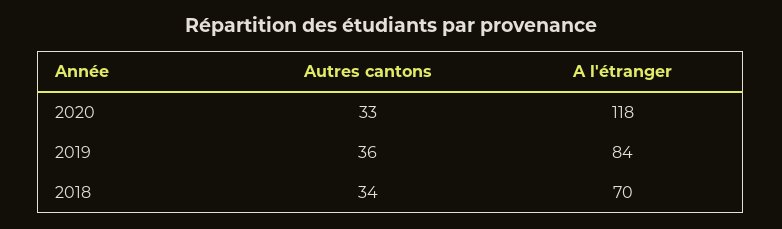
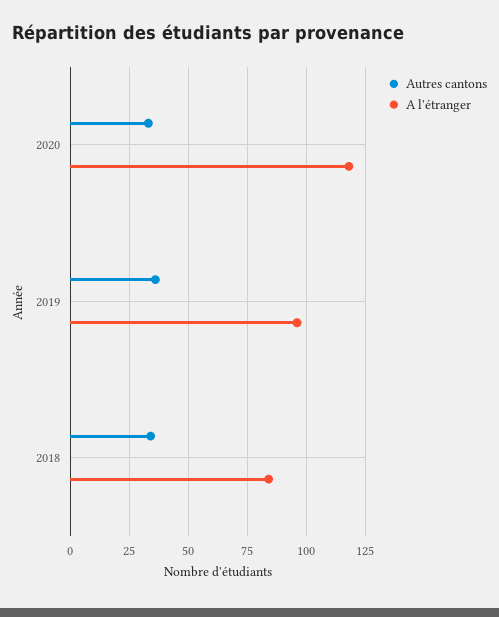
  {
    "Autres cantons": {
      "2020": 33,
      "2019": 36,
      "2018": 34
    },
    "A l'étranger": {
      "2020": 118,
-     "2019": 84,
+     "2019": 95,
-     "2018": 70
+     "2018": 85
    }
  }

